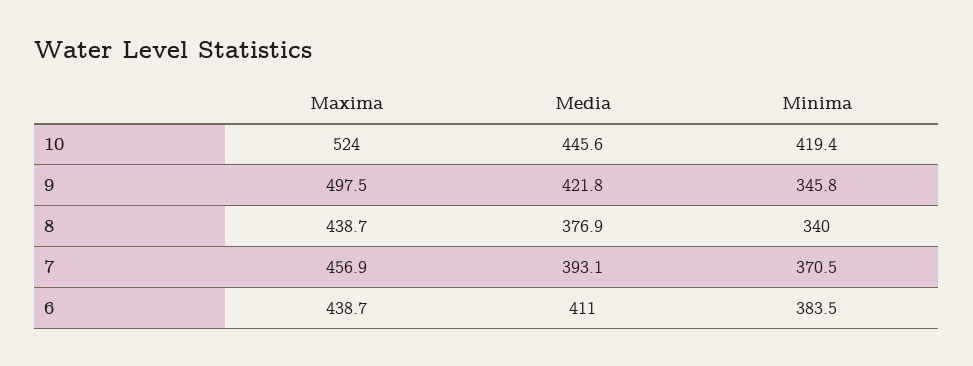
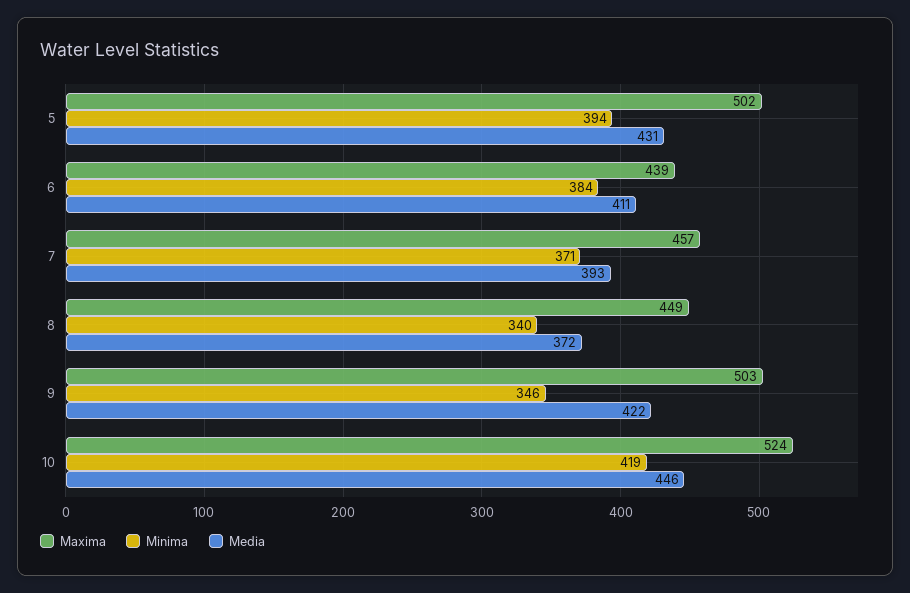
  {
    "Maxima": {
      "10": 524,
-     "9": 497.5,
+     "9": 503,
-     "8": 438.7,
+     "8": 449,
      "7": 456.9,
-     "6": 438.7
+     "6": 438.7,
+     "5": 502
    },
    "Media": {
      "10": 445.6,
      "9": 421.8,
-     "8": 376.9,
+     "8": 372,
      "7": 393.1,
-     "6": 411
+     "6": 411,
+     "5": 431
    },
    "Minima": {
      "10": 419.4,
      "9": 345.8,
      "8": 340,
      "7": 370.5,
-     "6": 383.5
+     "6": 383.5,
+     "5": 394
    }
  }

